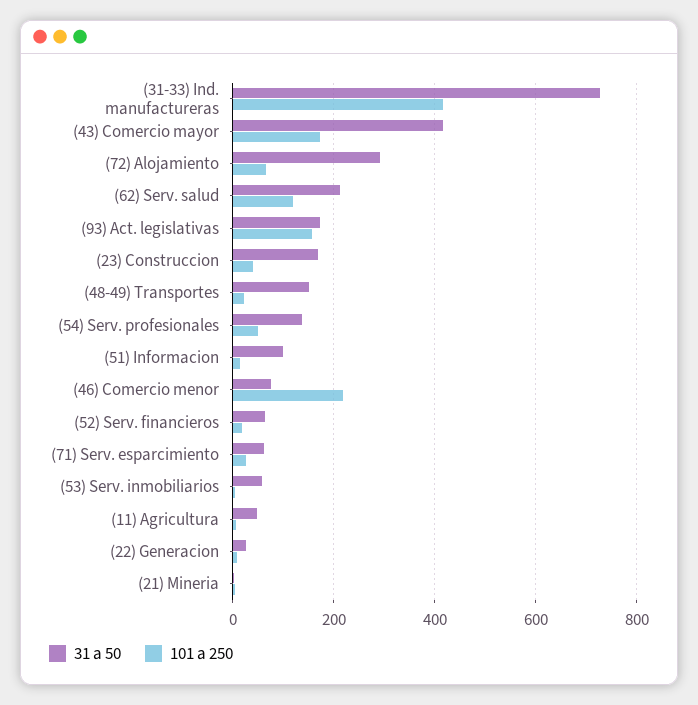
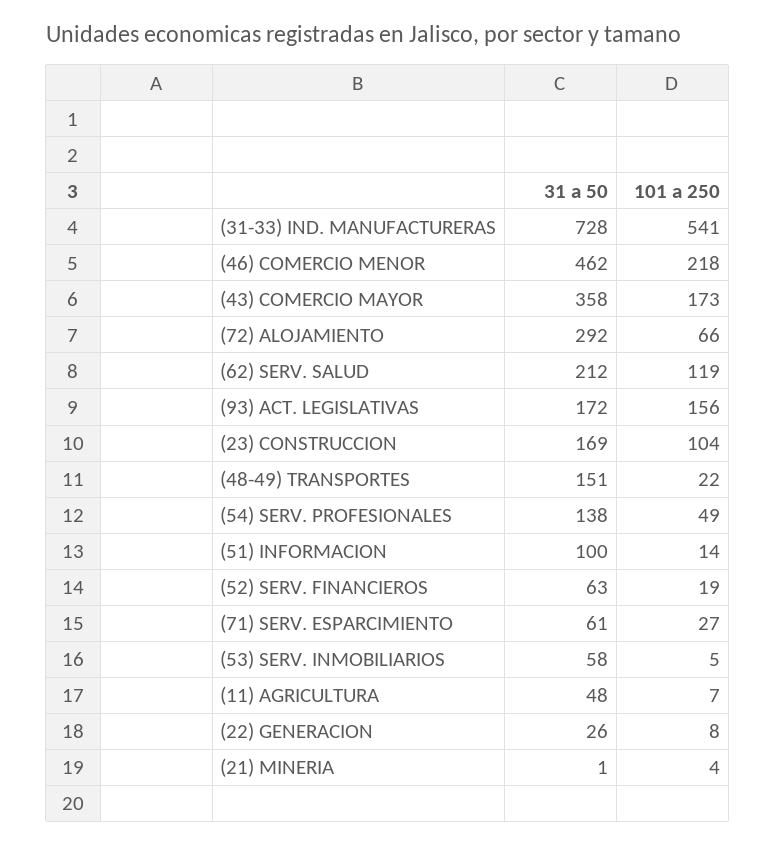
  {
    "31 a 50": {
      "(31-33) Ind. manufactureras": 728,
-     "(43) Comercio mayor": 420,
+     "(43) Comercio mayor": 358,
      "(72) Alojamiento": 292,
      "(62) Serv. salud": 212,
      "(93) Act. legislativas": 172,
      "(23) Construccion": 169,
      "(48-49) Transportes": 151,
      "(54) Serv. profesionales": 138,
      "(51) Informacion": 100,
-     "(46) Comercio menor": 80,
+     "(46) Comercio menor": 462,
      "(52) Serv. financieros": 63,
      "(71) Serv. esparcimiento": 61,
      "(53) Serv. inmobiliarios": 58,
      "(11) Agricultura": 48,
      "(22) Generacion": 26,
      "(21) Mineria": 1
    },
    "101 a 250": {
-     "(31-33) Ind. manufactureras": 420,
+     "(31-33) Ind. manufactureras": 541,
      "(43) Comercio mayor": 173,
      "(72) Alojamiento": 66,
      "(62) Serv. salud": 119,
      "(93) Act. legislativas": 156,
-     "(23) Construccion": 40,
+     "(23) Construccion": 104,
      "(48-49) Transportes": 22,
      "(54) Serv. profesionales": 49,
      "(51) Informacion": 14,
      "(46) Comercio menor": 218,
      "(52) Serv. financieros": 19,
      "(71) Serv. esparcimiento": 27,
      "(53) Serv. inmobiliarios": 5,
      "(11) Agricultura": 7,
      "(22) Generacion": 8,
      "(21) Mineria": 4
    }
  }

